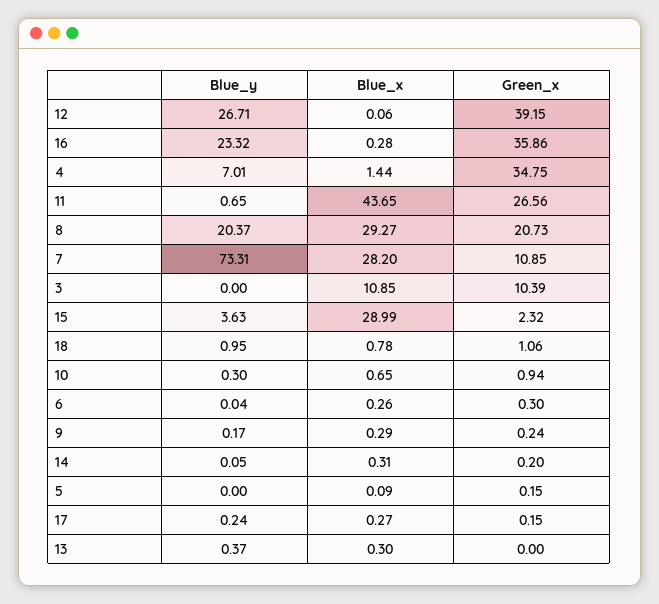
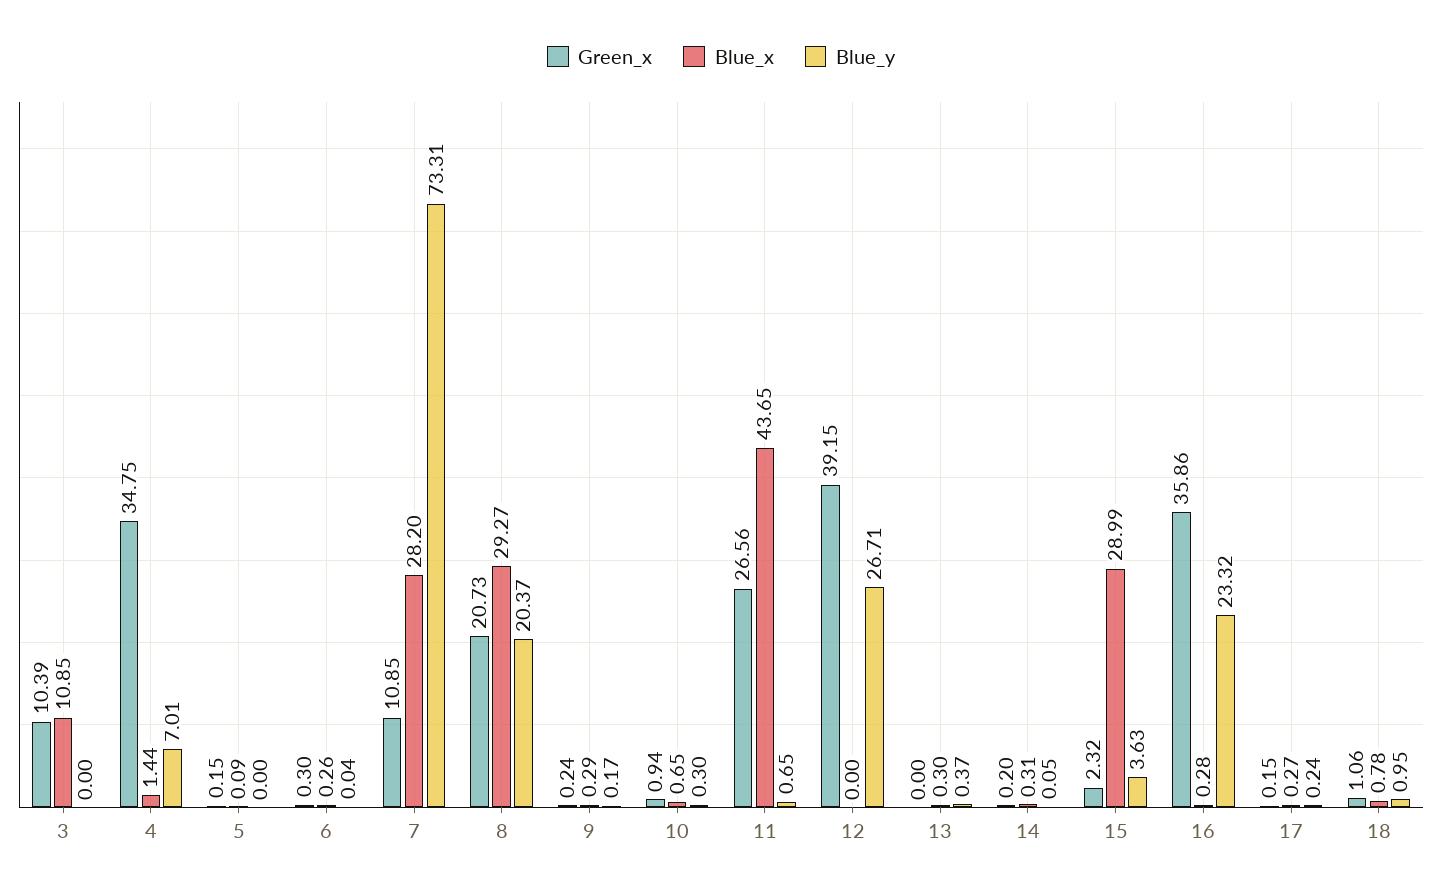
  {
    "Blue_y": {
      "12": 26.71,
      "16": 23.32,
      "4": 7.01,
      "11": 0.65,
      "8": 20.37,
      "7": 73.31,
      "3": 0,
      "15": 3.63,
      "18": 0.95,
      "10": 0.3,
      "6": 0.04,
      "9": 0.17,
      "14": 0.05,
      "5": 0,
      "17": 0.24,
      "13": 0.37
    },
    "Blue_x": {
-     "12": 0.06,
+     "12": 0,
      "16": 0.28,
      "4": 1.44,
      "11": 43.65,
      "8": 29.27,
      "7": 28.2,
      "3": 10.85,
      "15": 28.99,
      "18": 0.78,
      "10": 0.65,
      "6": 0.26,
      "9": 0.29,
      "14": 0.31,
      "5": 0.09,
      "17": 0.27,
      "13": 0.3
    },
    "Green_x": {
      "12": 39.15,
      "16": 35.86,
      "4": 34.75,
      "11": 26.56,
      "8": 20.73,
      "7": 10.85,
      "3": 10.39,
      "15": 2.32,
      "18": 1.06,
      "10": 0.94,
      "6": 0.3,
      "9": 0.24,
      "14": 0.2,
      "5": 0.15,
      "17": 0.15,
      "13": 0
    }
  }

